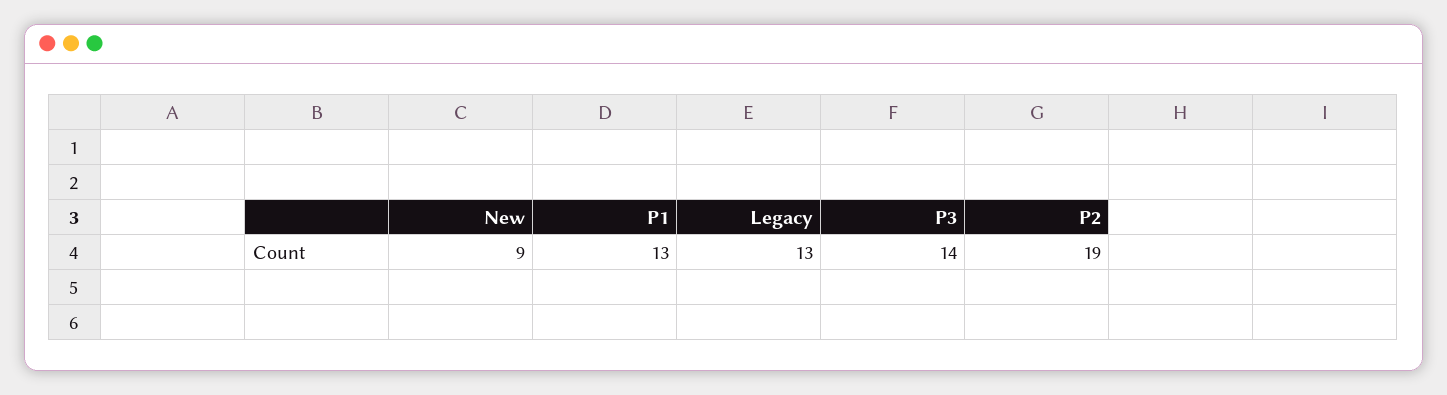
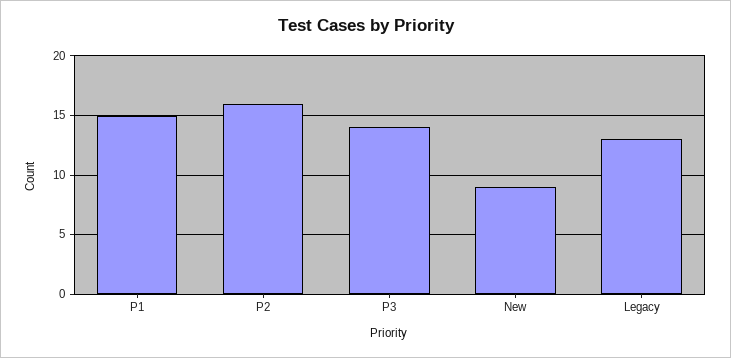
  {
    "New": 9,
-   "P1": 13,
+   "P1": 15,
    "Legacy": 13,
    "P3": 14,
-   "P2": 19
+   "P2": 16
  }

